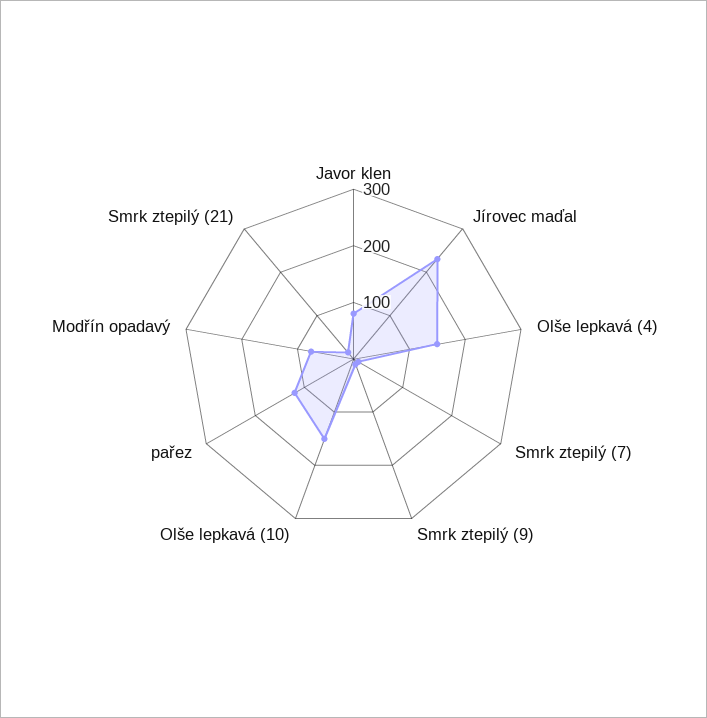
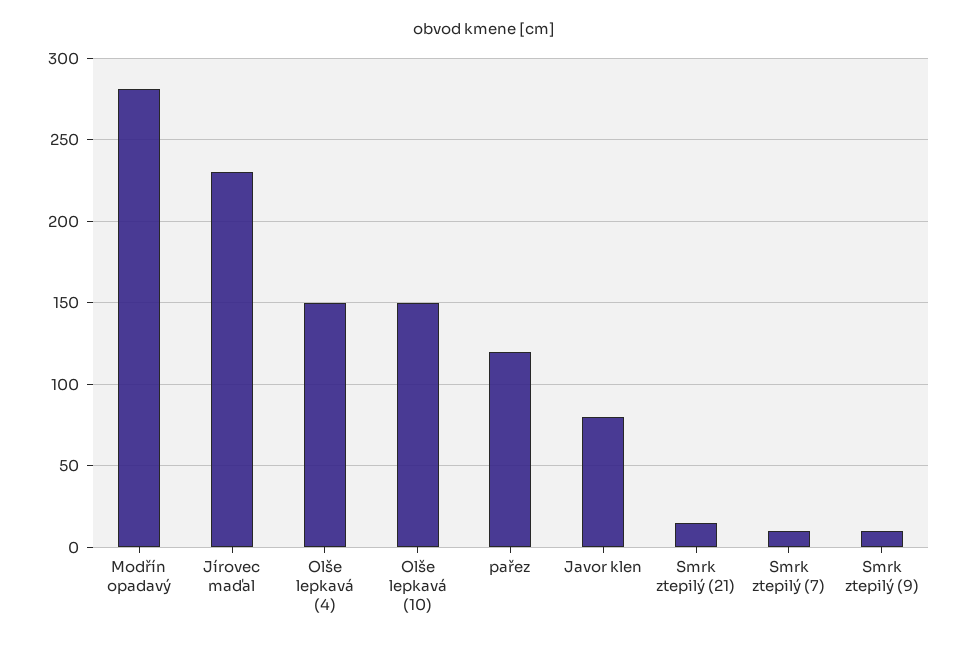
  {
    "Javor klen": 80,
    "Jírovec maďal": 230,
    "Olše lepkavá (4)": 150,
    "Smrk ztepilý (7)": 10,
    "Smrk ztepilý (9)": 10,
    "Olše lepkavá (10)": 150,
    "pařez": 120,
-   "Modřín opadavý": 80,
+   "Modřín opadavý": 280,
    "Smrk ztepilý (21)": 15
  }

